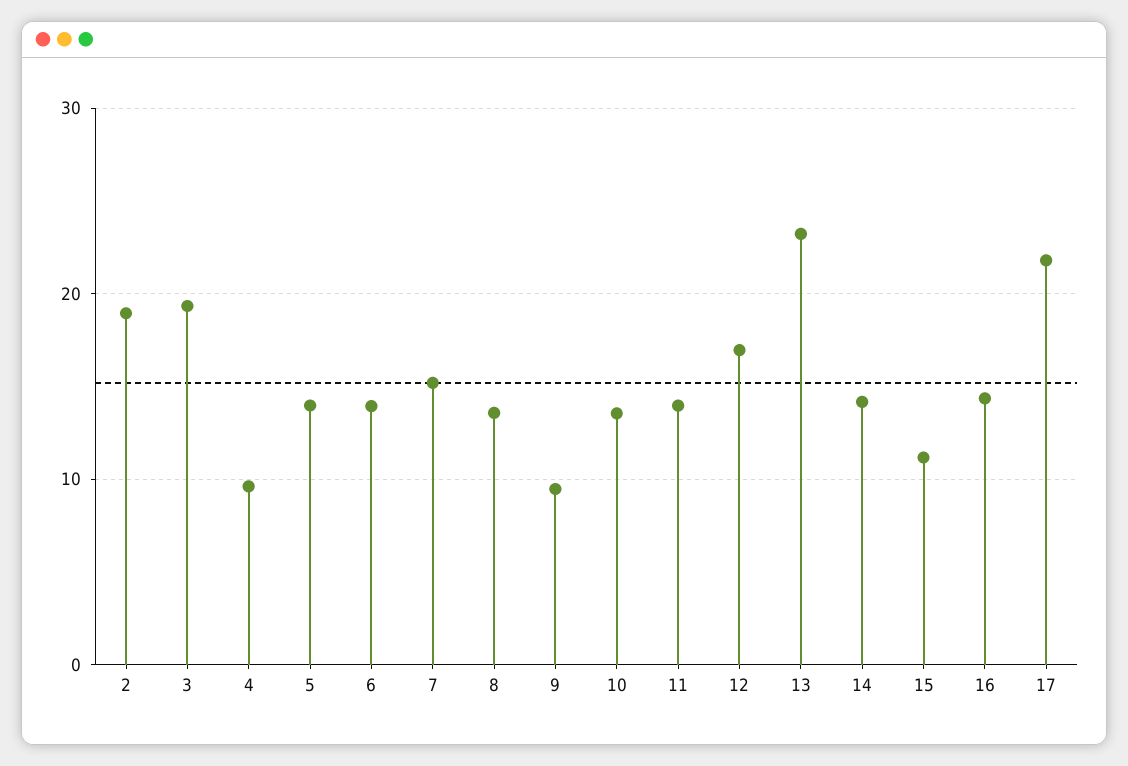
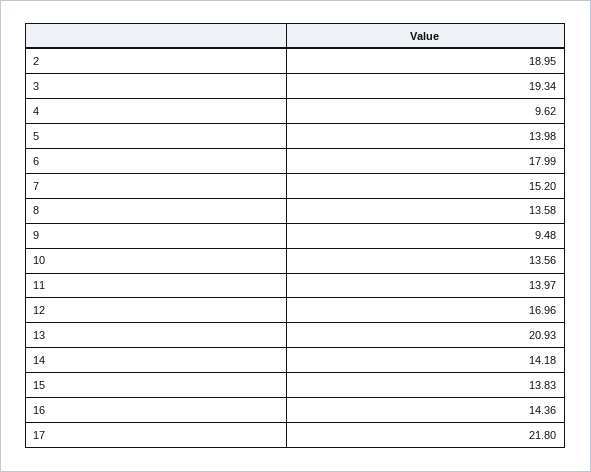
  {
    "2": 18.95,
    "3": 19.34,
    "4": 9.62,
    "5": 13.98,
-   "6": 14,
+   "6": 17.99,
    "7": 15.2,
    "8": 13.58,
    "9": 9.48,
    "10": 13.56,
    "11": 13.97,
    "12": 16.96,
-   "13": 23,
+   "13": 20.93,
    "14": 14.18,
-   "15": 11,
+   "15": 13.83,
    "16": 14.36,
    "17": 21.8
  }

